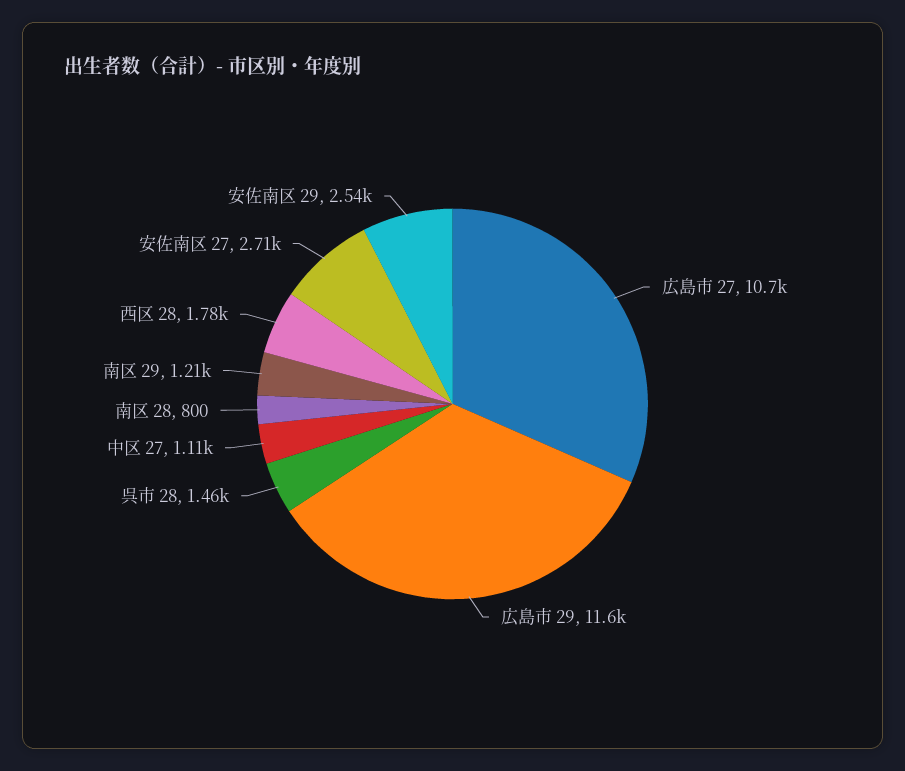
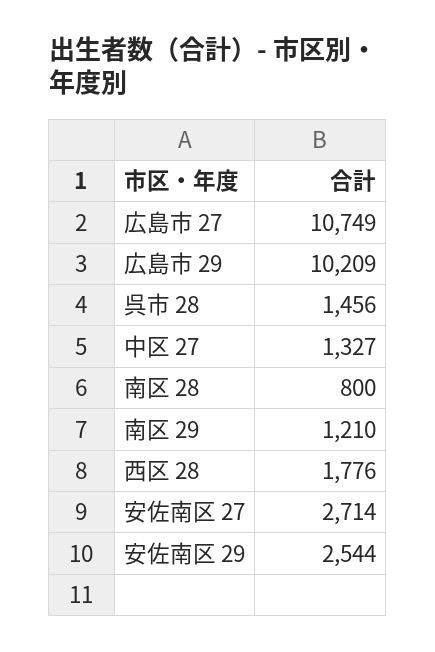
  {
    "広島市 27": 10749,
-   "広島市 29": 11600,
+   "広島市 29": 10209,
    "呉市 28": 1456,
-   "中区 27": 1110,
+   "中区 27": 1327,
    "南区 28": 800,
    "南区 29": 1210,
    "西区 28": 1776,
    "安佐南区 27": 2714,
    "安佐南区 29": 2544
  }

